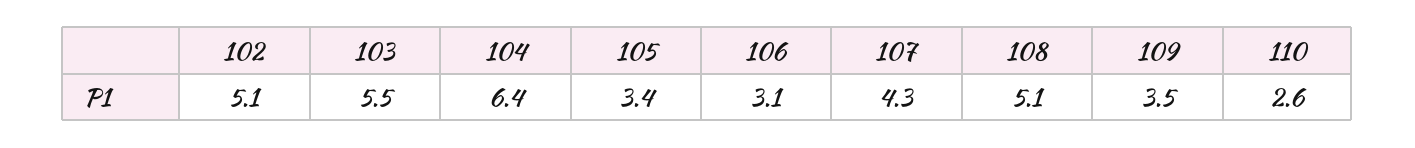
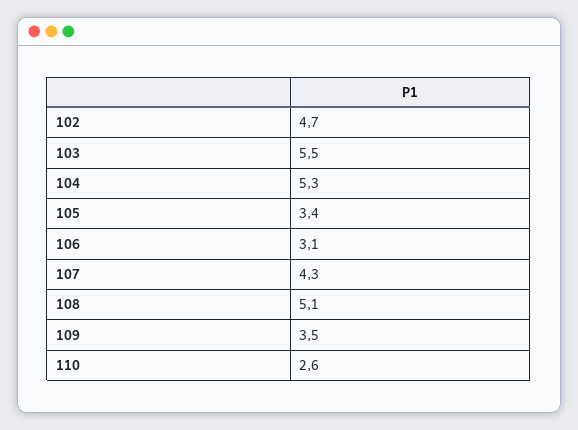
  {
-   "102": 5.1,
+   "102": 4.7,
    "103": 5.5,
-   "104": 6.4,
+   "104": 5.3,
    "105": 3.4,
    "106": 3.1,
    "107": 4.3,
    "108": 5.1,
    "109": 3.5,
    "110": 2.6
  }

